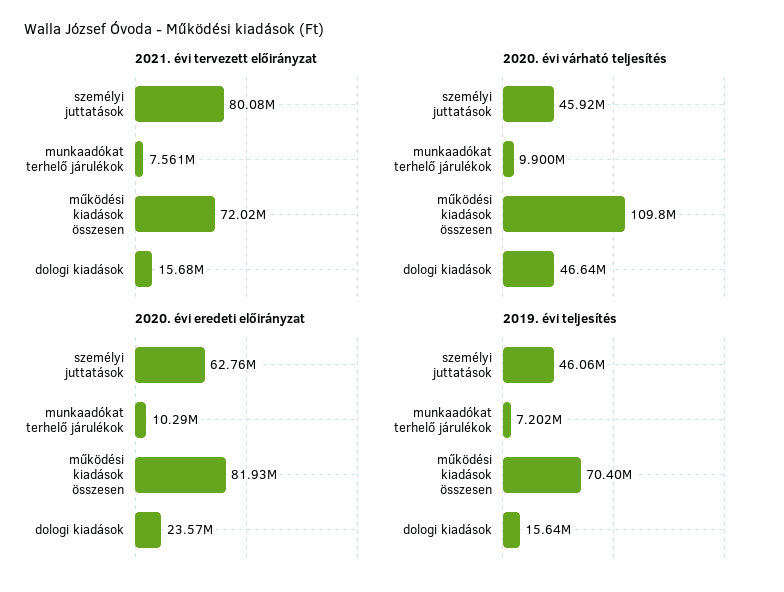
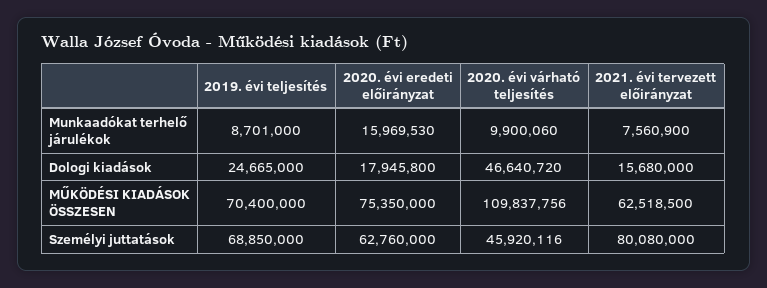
  {
    "2021. évi tervezett előirányzat": {
      "személyi juttatások": 80080000,
      "munkaadókat terhelő járulékok": 7560900,
-     "működési kiadások összesen": 72020000,
+     "működési kiadások összesen": 62518500,
      "dologi kiadások": 15680000
    },
    "2020. évi várható teljesítés": {
      "személyi juttatások": 45920116,
      "munkaadókat terhelő járulékok": 9900060,
      "működési kiadások összesen": 109837756,
      "dologi kiadások": 46640720
    },
    "2020. évi eredeti előirányzat": {
      "személyi juttatások": 62760000,
-     "munkaadókat terhelő járulékok": 10290000,
+     "munkaadókat terhelő járulékok": 15969530,
-     "működési kiadások összesen": 81930000,
+     "működési kiadások összesen": 75350000,
-     "dologi kiadások": 23570000
+     "dologi kiadások": 17945800
    },
    "2019. évi teljesítés": {
-     "személyi juttatások": 46060000,
+     "személyi juttatások": 68850000,
-     "munkaadókat terhelő járulékok": 7202000,
+     "munkaadókat terhelő járulékok": 8701000,
      "működési kiadások összesen": 70400000,
-     "dologi kiadások": 15640000
+     "dologi kiadások": 24665000
    }
  }

